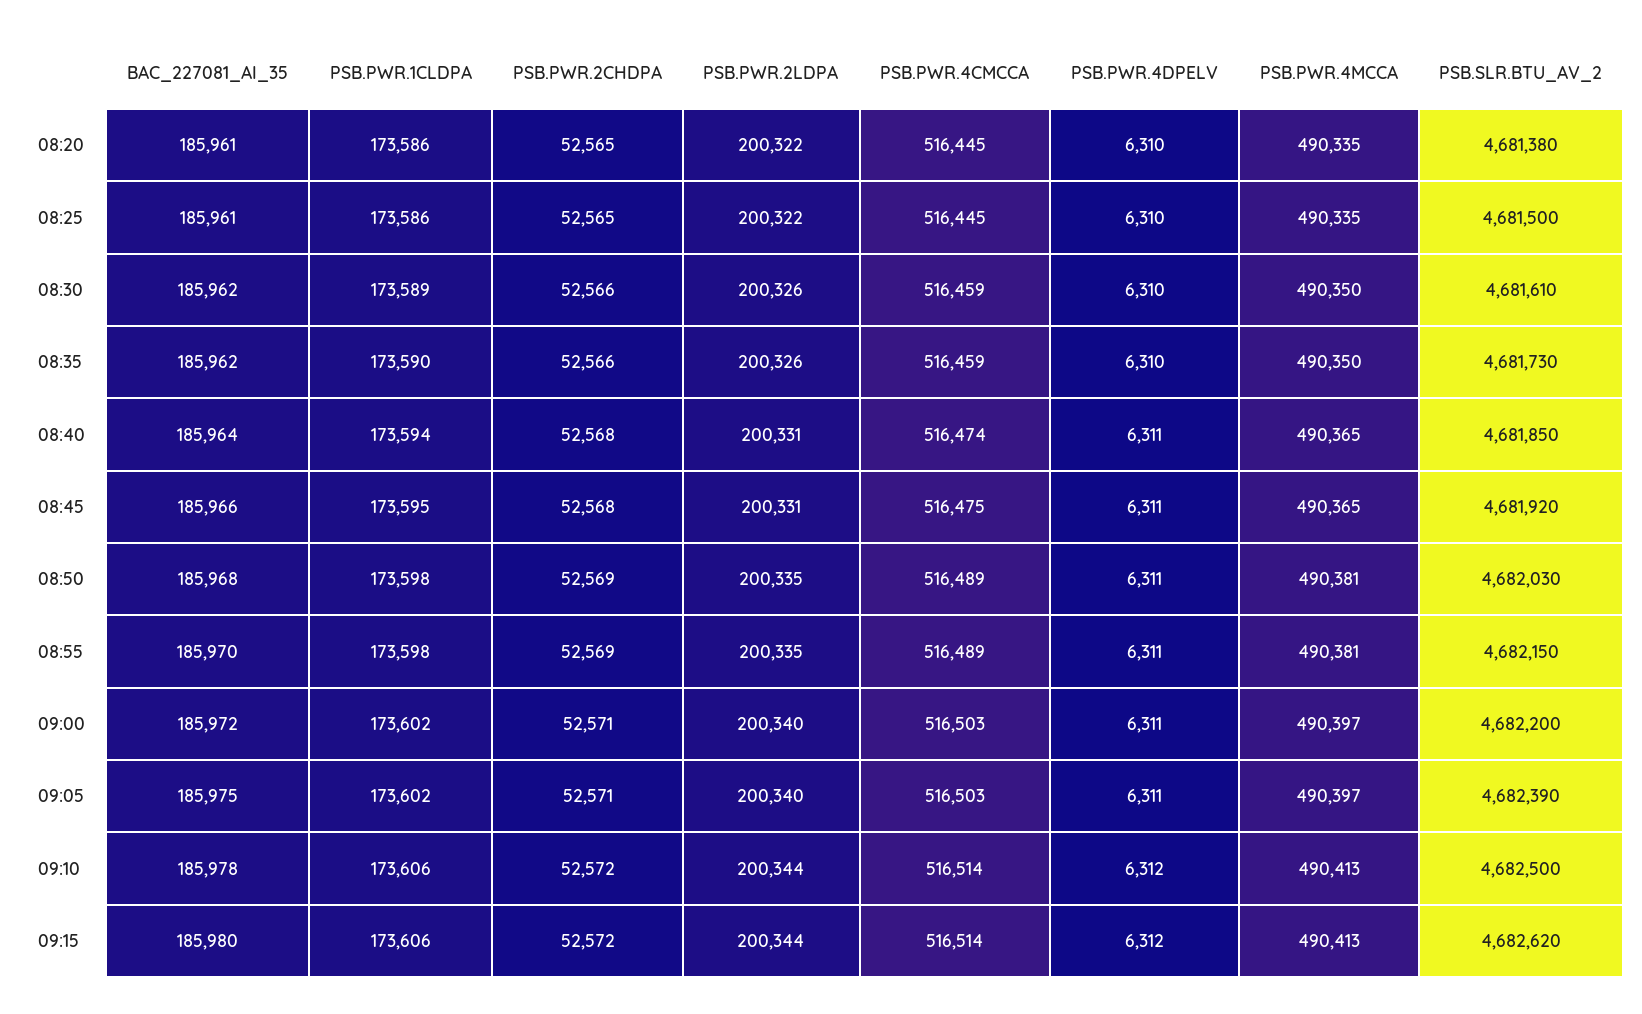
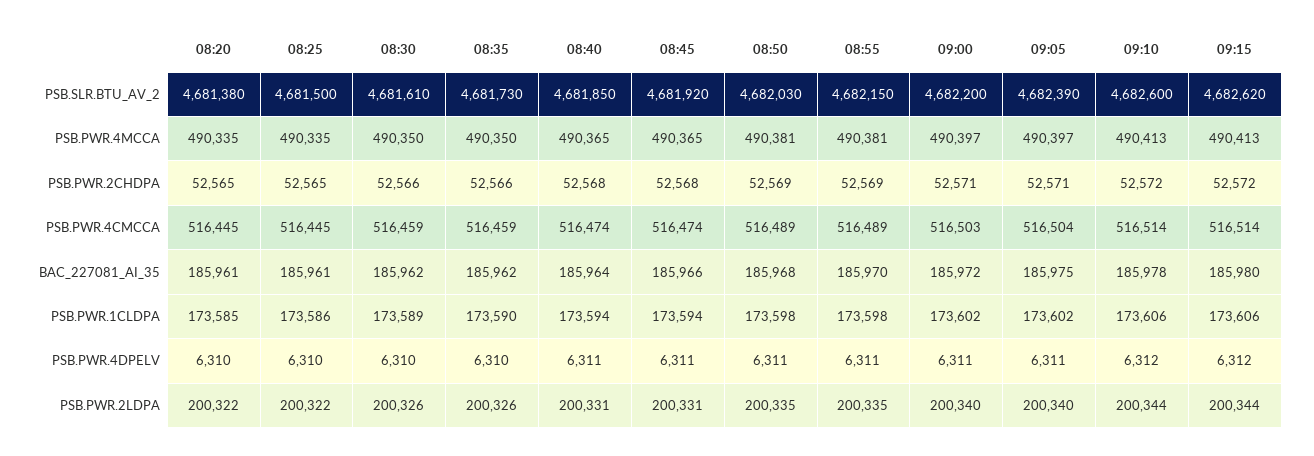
  {
    "BAC_227081_AI_35": {
      "08:20": 185961,
      "08:25": 185961,
      "08:30": 185962,
      "08:35": 185962,
      "08:40": 185964,
      "08:45": 185966,
      "08:50": 185968,
      "08:55": 185970,
      "09:00": 185972,
      "09:05": 185975,
      "09:10": 185978,
      "09:15": 185980
    },
    "PSB.PWR.1CLDPA": {
-     "08:20": 173586,
+     "08:20": 173585,
      "08:25": 173586,
      "08:30": 173589,
      "08:35": 173590,
      "08:40": 173594,
-     "08:45": 173595,
+     "08:45": 173594,
      "08:50": 173598,
      "08:55": 173598,
      "09:00": 173602,
      "09:05": 173602,
      "09:10": 173606,
      "09:15": 173606
    },
    "PSB.PWR.2CHDPA": {
      "08:20": 52565,
      "08:25": 52565,
      "08:30": 52566,
      "08:35": 52566,
      "08:40": 52568,
      "08:45": 52568,
      "08:50": 52569,
      "08:55": 52569,
      "09:00": 52571,
      "09:05": 52571,
      "09:10": 52572,
      "09:15": 52572
    },
    "PSB.PWR.2LDPA": {
      "08:20": 200322,
      "08:25": 200322,
      "08:30": 200326,
      "08:35": 200326,
      "08:40": 200331,
      "08:45": 200331,
      "08:50": 200335,
      "08:55": 200335,
      "09:00": 200340,
      "09:05": 200340,
      "09:10": 200344,
      "09:15": 200344
    },
    "PSB.PWR.4CMCCA": {
      "08:20": 516445,
      "08:25": 516445,
      "08:30": 516459,
      "08:35": 516459,
      "08:40": 516474,
-     "08:45": 516475,
+     "08:45": 516474,
      "08:50": 516489,
      "08:55": 516489,
      "09:00": 516503,
-     "09:05": 516503,
+     "09:05": 516504,
      "09:10": 516514,
      "09:15": 516514
    },
    "PSB.PWR.4DPELV": {
      "08:20": 6310,
      "08:25": 6310,
      "08:30": 6310,
      "08:35": 6310,
      "08:40": 6311,
      "08:45": 6311,
      "08:50": 6311,
      "08:55": 6311,
      "09:00": 6311,
      "09:05": 6311,
      "09:10": 6312,
      "09:15": 6312
    },
    "PSB.PWR.4MCCA": {
      "08:20": 490335,
      "08:25": 490335,
      "08:30": 490350,
      "08:35": 490350,
      "08:40": 490365,
      "08:45": 490365,
      "08:50": 490381,
      "08:55": 490381,
      "09:00": 490397,
      "09:05": 490397,
      "09:10": 490413,
      "09:15": 490413
    },
    "PSB.SLR.BTU_AV_2": {
      "08:20": 4681380,
      "08:25": 4681500,
      "08:30": 4681610,
      "08:35": 4681730,
      "08:40": 4681850,
      "08:45": 4681920,
      "08:50": 4682030,
      "08:55": 4682150,
      "09:00": 4682200,
      "09:05": 4682390,
-     "09:10": 4682500,
+     "09:10": 4682600,
      "09:15": 4682620
    }
  }

